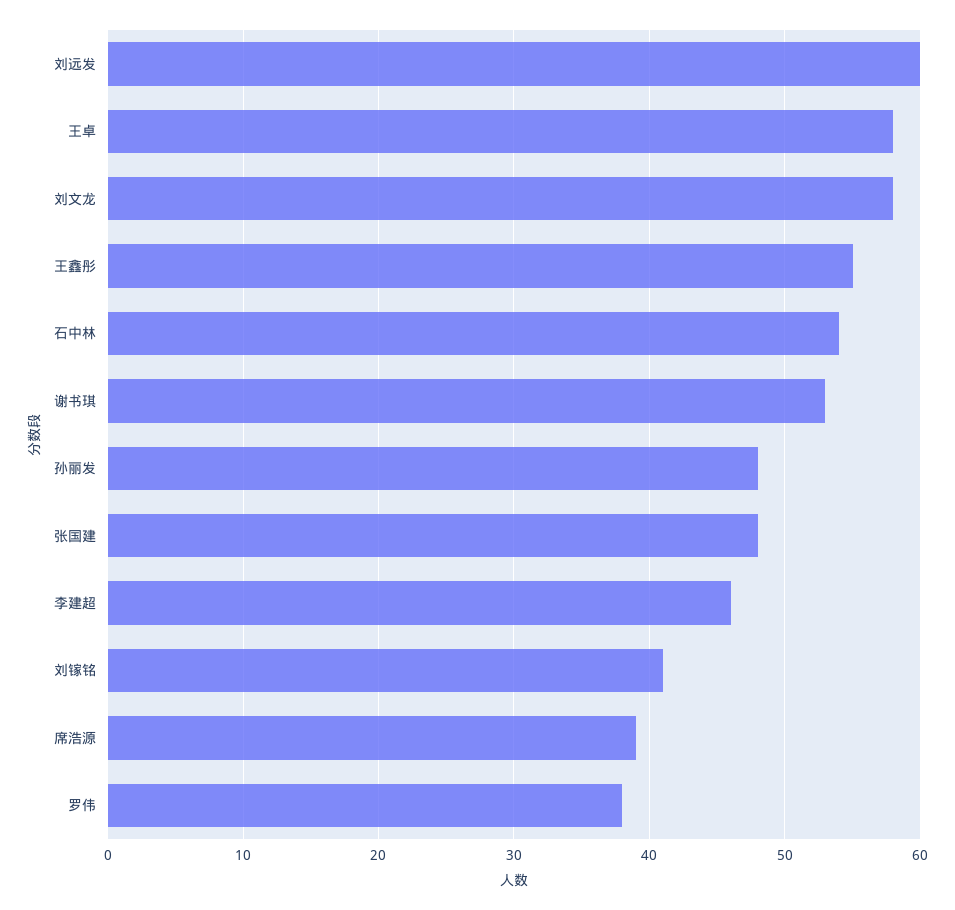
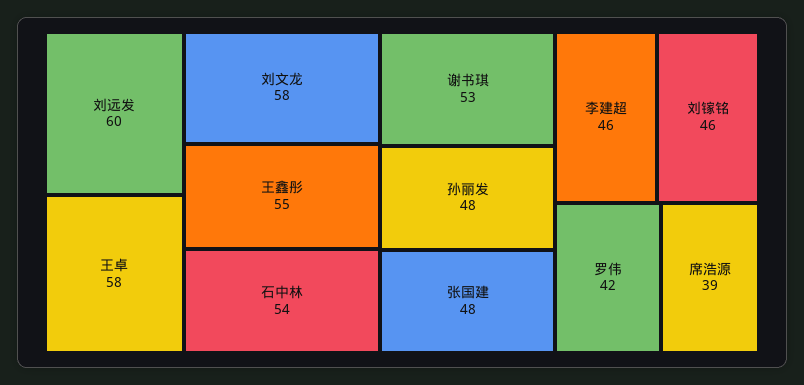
  {
    "刘远发": 60,
    "王卓": 58,
    "刘文龙": 58,
    "王鑫彤": 55,
    "石中林": 54,
    "谢书琪": 53,
    "孙丽发": 48,
    "张国建": 48,
    "李建超": 46,
-   "刘镓铭": 41,
+   "刘镓铭": 46,
    "席浩源": 39,
-   "罗伟": 38
+   "罗伟": 42
  }

